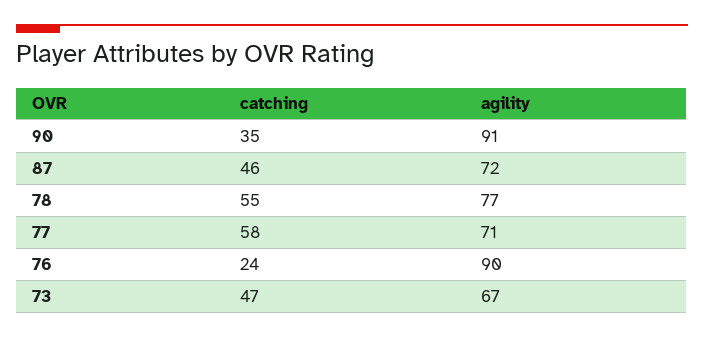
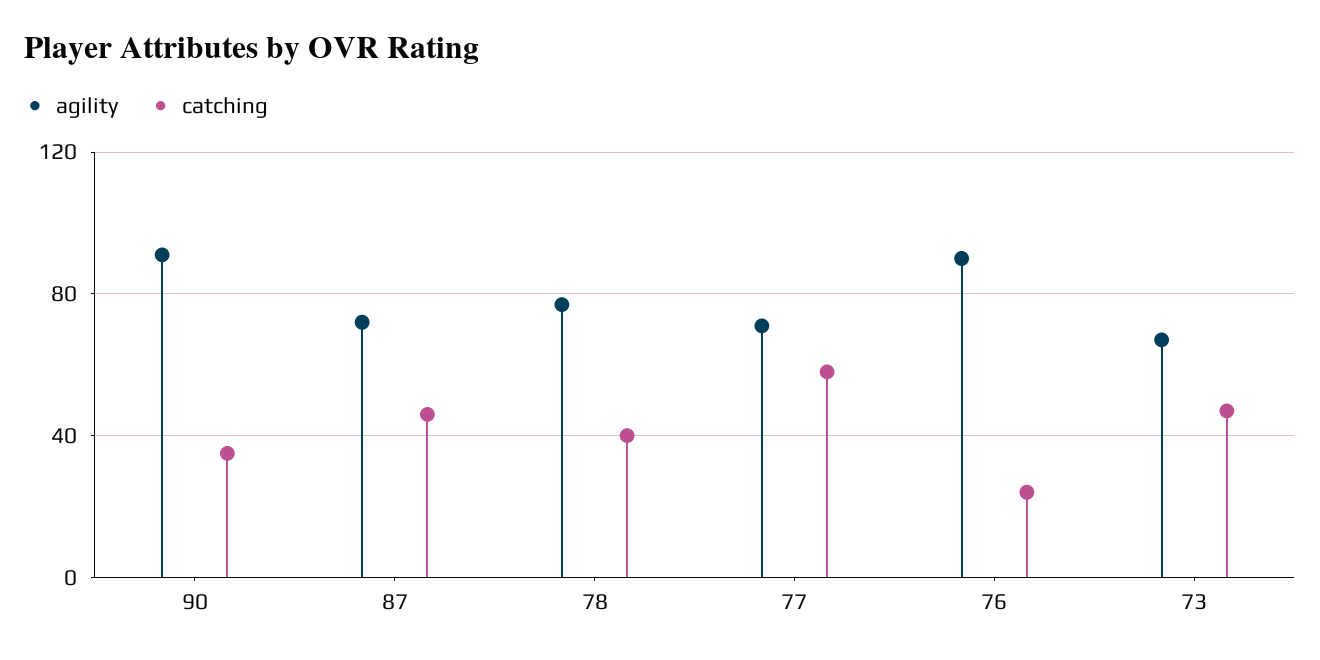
  {
    "catching": {
      "90": 35,
      "87": 46,
-     "78": 55,
+     "78": 40,
      "77": 58,
      "76": 24,
      "73": 47
    },
    "agility": {
      "90": 91,
      "87": 72,
      "78": 77,
      "77": 71,
      "76": 90,
      "73": 67
    }
  }

